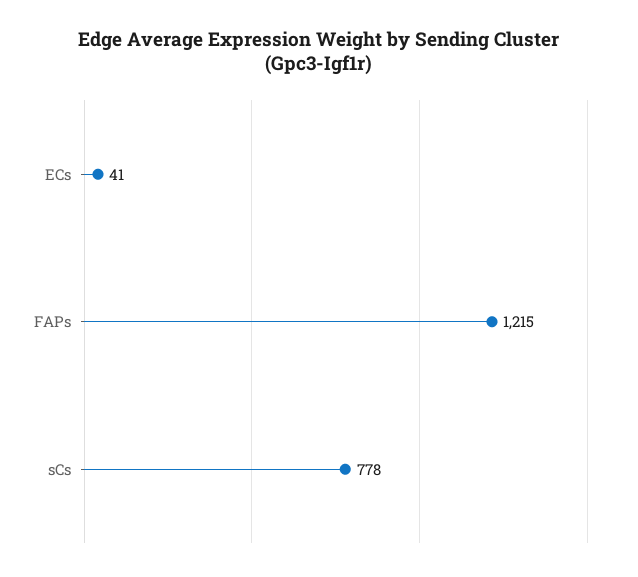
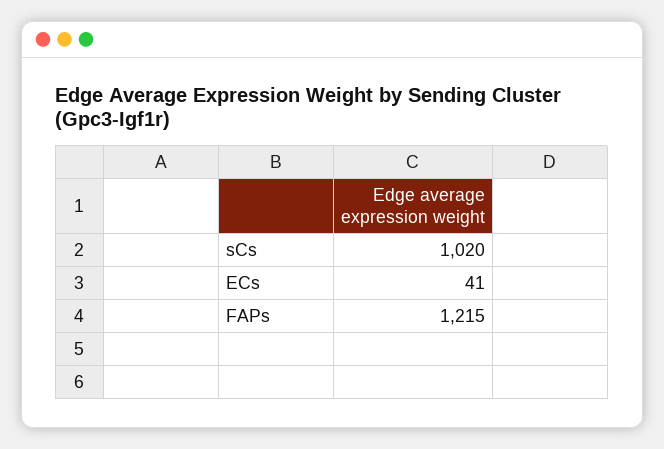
  {
    "ECs": 41,
    "FAPs": 1215,
-   "sCs": 778
+   "sCs": 1020
  }

